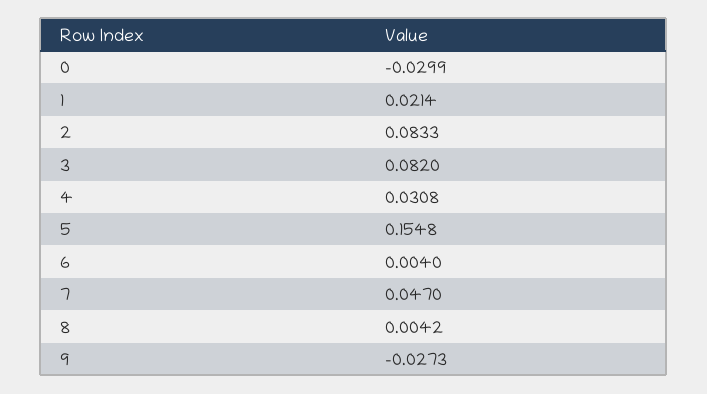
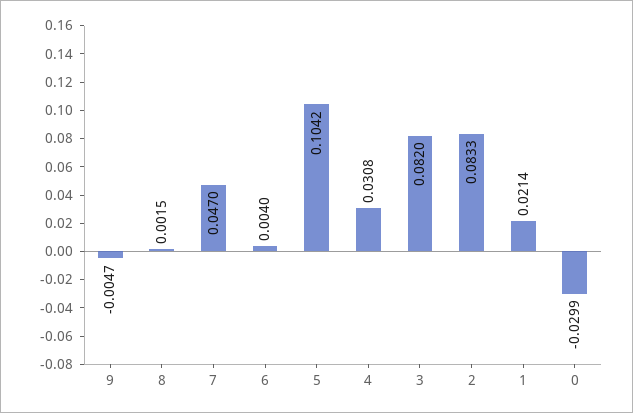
  {
    "0": -0.0299,
    "1": 0.0214,
    "2": 0.0833,
    "3": 0.082,
    "4": 0.0308,
-   "5": 0.1548,
+   "5": 0.1042,
    "6": 0.004,
    "7": 0.047,
-   "8": 0.0042,
+   "8": 0.0015,
-   "9": -0.0273
+   "9": -0.0047
  }

